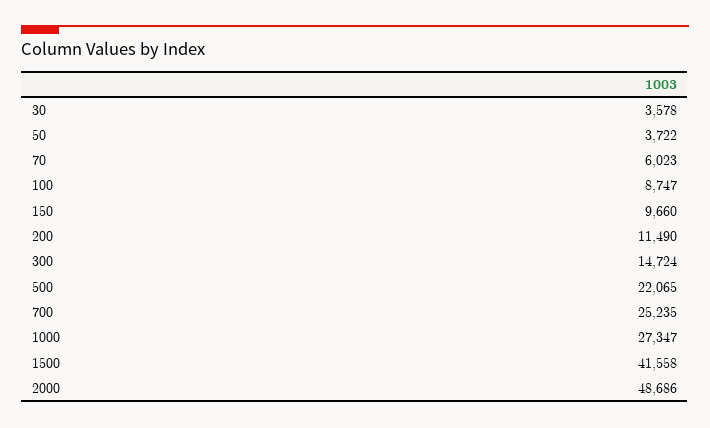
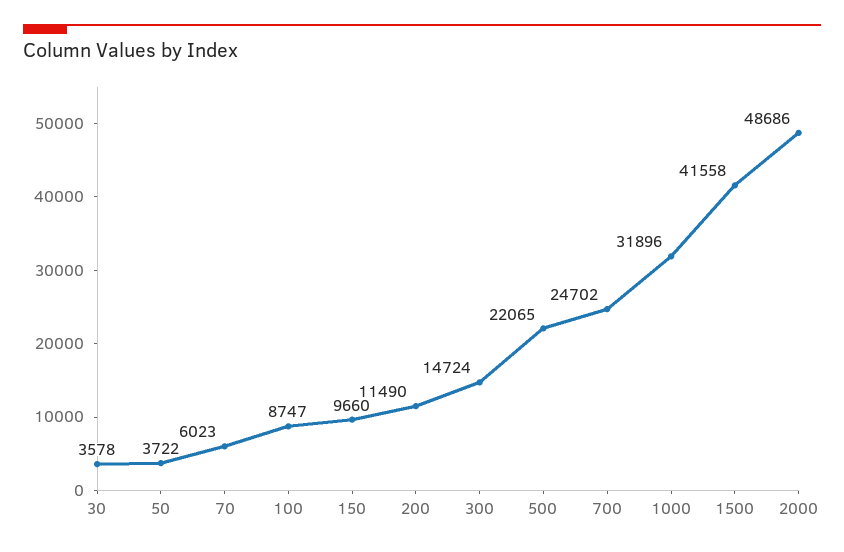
  {
    "30": 3578,
    "50": 3722,
    "70": 6023,
    "100": 8747,
    "150": 9660,
    "200": 11490,
    "300": 14724,
    "500": 22065,
-   "700": 25235,
+   "700": 24702,
-   "1000": 27347,
+   "1000": 31896,
    "1500": 41558,
    "2000": 48686
  }

